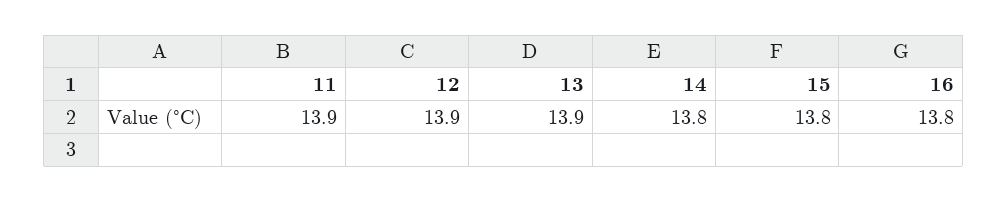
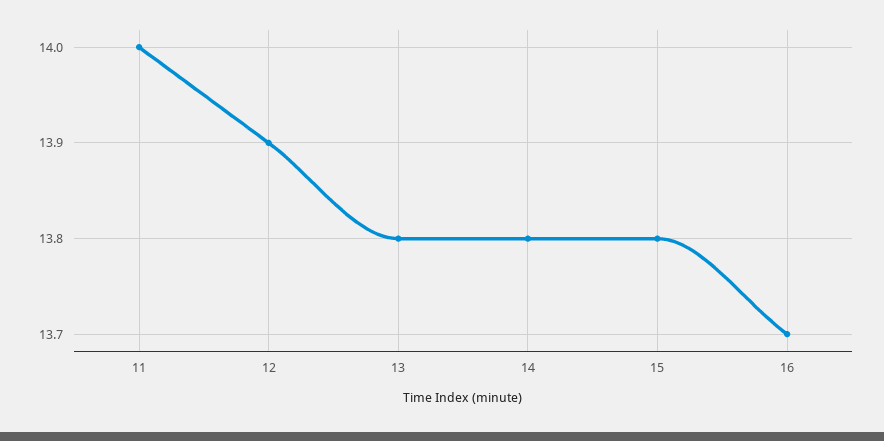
  {
-   "11": 13.9,
+   "11": 14,
    "12": 13.9,
-   "13": 13.9,
+   "13": 13.8,
    "14": 13.8,
    "15": 13.8,
-   "16": 13.8
+   "16": 13.7
  }

